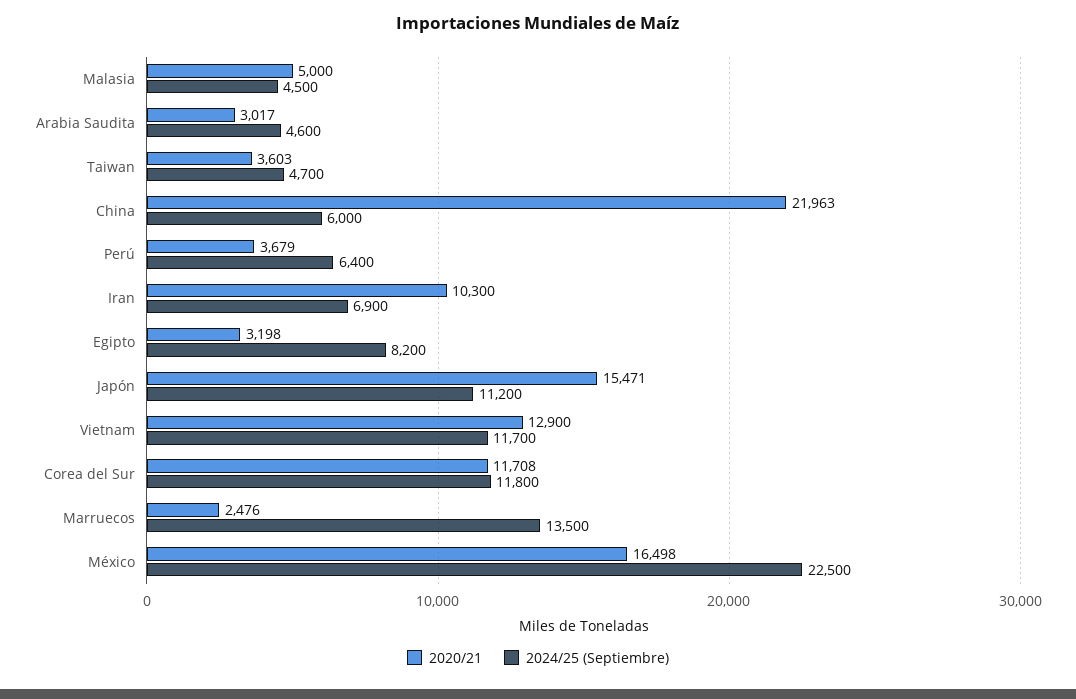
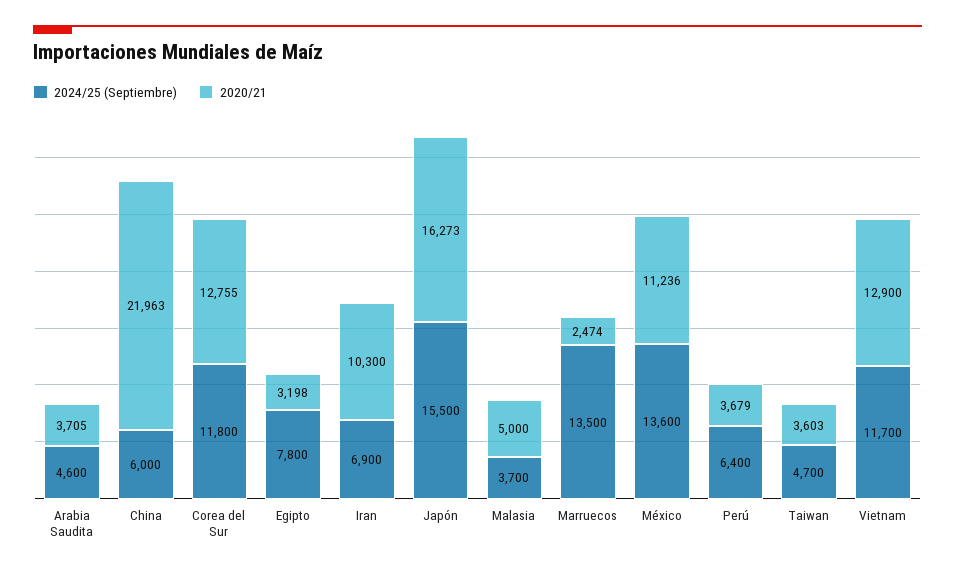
  {
    "2020/21": {
      "Malasia": 5000,
-     "Arabia Saudita": 3017,
+     "Arabia Saudita": 3705,
      "Taiwan": 3603,
      "China": 21963,
      "Perú": 3679,
      "Iran": 10300,
      "Egipto": 3198,
-     "Japón": 15471,
+     "Japón": 16273,
      "Vietnam": 12900,
-     "Corea del Sur": 11708,
+     "Corea del Sur": 12755,
-     "Marruecos": 2476,
+     "Marruecos": 2474,
-     "México": 16498
+     "México": 11236
    },
    "2024/25 (Septiembre)": {
-     "Malasia": 4500,
+     "Malasia": 3700,
      "Arabia Saudita": 4600,
      "Taiwan": 4700,
      "China": 6000,
      "Perú": 6400,
      "Iran": 6900,
-     "Egipto": 8200,
+     "Egipto": 7800,
-     "Japón": 11200,
+     "Japón": 15500,
      "Vietnam": 11700,
      "Corea del Sur": 11800,
      "Marruecos": 13500,
-     "México": 22500
+     "México": 13600
    }
  }

